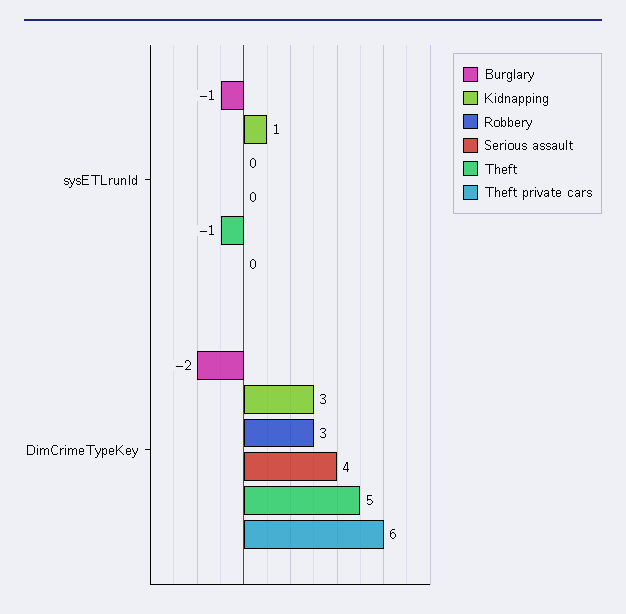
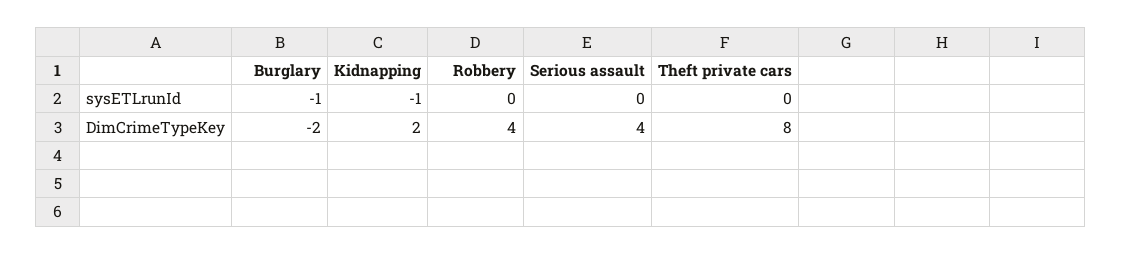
  {
    "Burglary": {
      "sysETLrunId": -1,
      "DimCrimeTypeKey": -2
    },
    "Kidnapping": {
-     "sysETLrunId": 1,
+     "sysETLrunId": -1,
-     "DimCrimeTypeKey": 3
+     "DimCrimeTypeKey": 2
    },
    "Robbery": {
      "sysETLrunId": 0,
-     "DimCrimeTypeKey": 3
+     "DimCrimeTypeKey": 4
    },
    "Serious assault": {
      "sysETLrunId": 0,
      "DimCrimeTypeKey": 4
    },
-   "Theft": {
-     "sysETLrunId": -1,
-     "DimCrimeTypeKey": 5
-   },
    "Theft private cars": {
      "sysETLrunId": 0,
-     "DimCrimeTypeKey": 6
+     "DimCrimeTypeKey": 8
    }
  }

